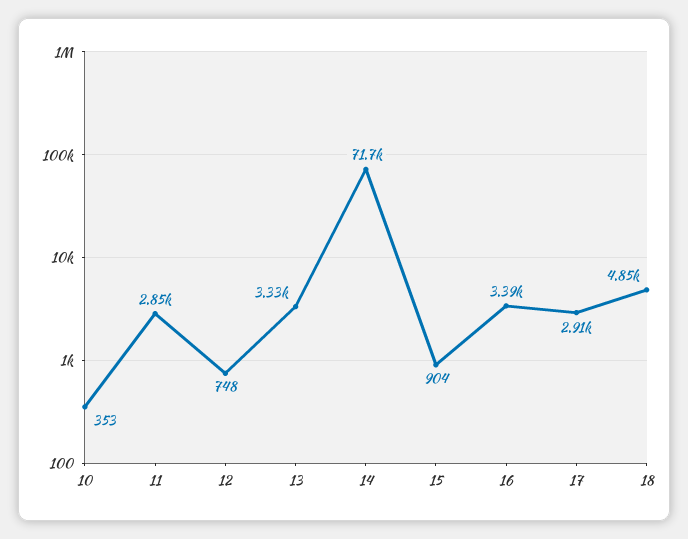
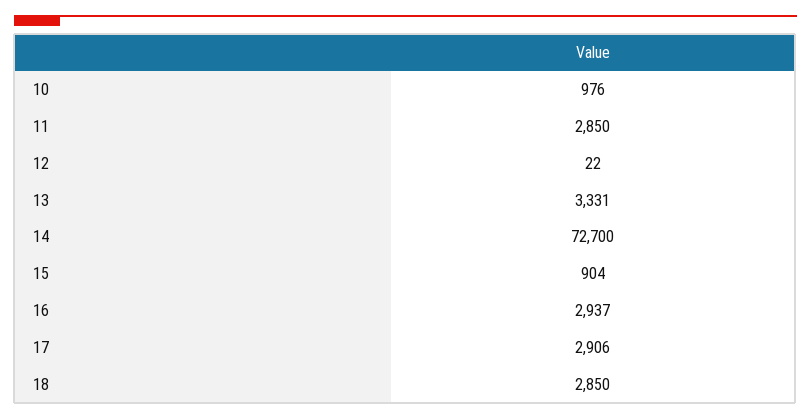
  {
-   "10": 353,
+   "10": 976,
    "11": 2850,
-   "12": 748,
+   "12": 22,
    "13": 3331,
-   "14": 71700,
+   "14": 72700,
    "15": 904,
-   "16": 3390,
+   "16": 2937,
    "17": 2906,
-   "18": 4850
+   "18": 2850
  }

